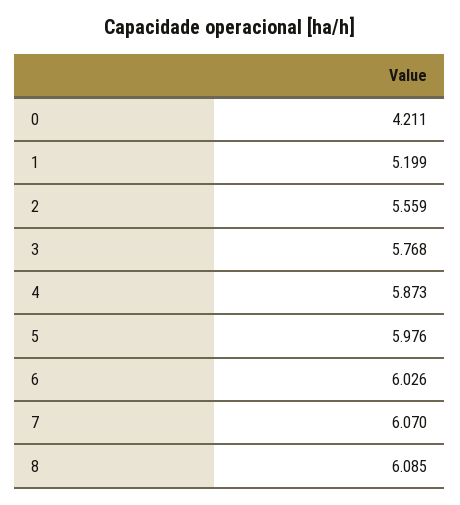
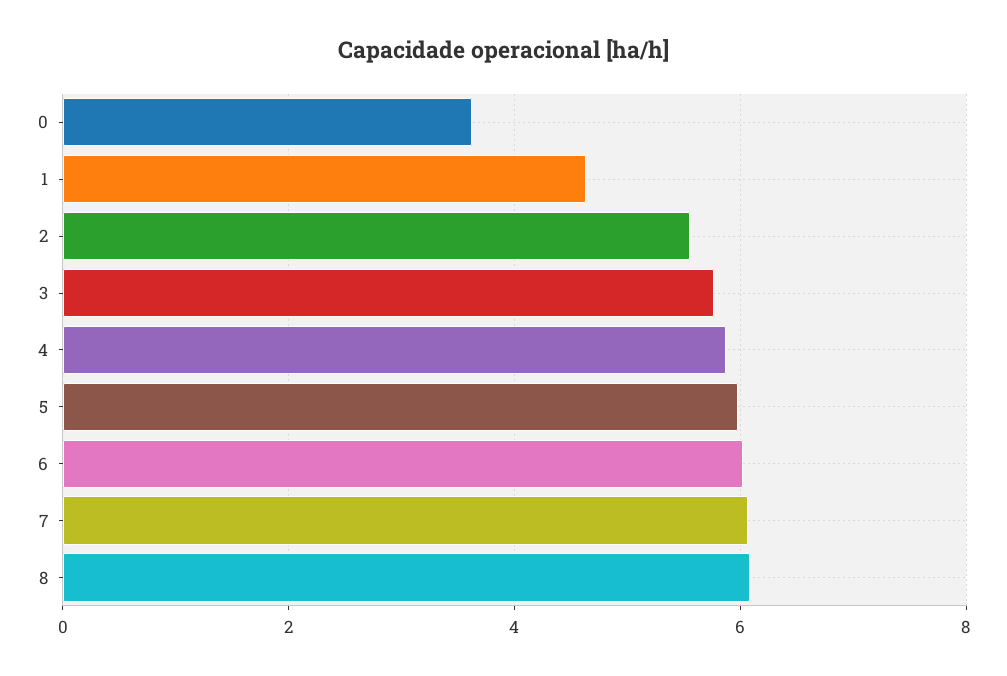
  {
-   "0": 4.211,
+   "0": 3.6,
-   "1": 5.199,
+   "1": 4.6,
    "2": 5.559,
    "3": 5.768,
    "4": 5.873,
    "5": 5.976,
    "6": 6.026,
    "7": 6.07,
    "8": 6.085
  }

